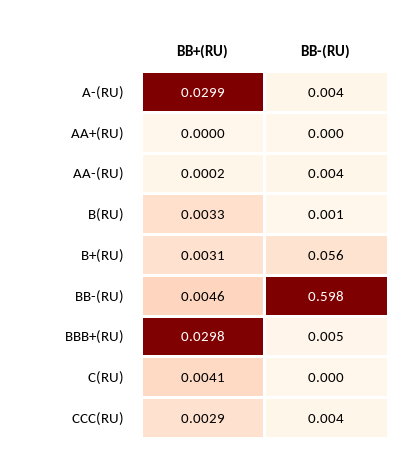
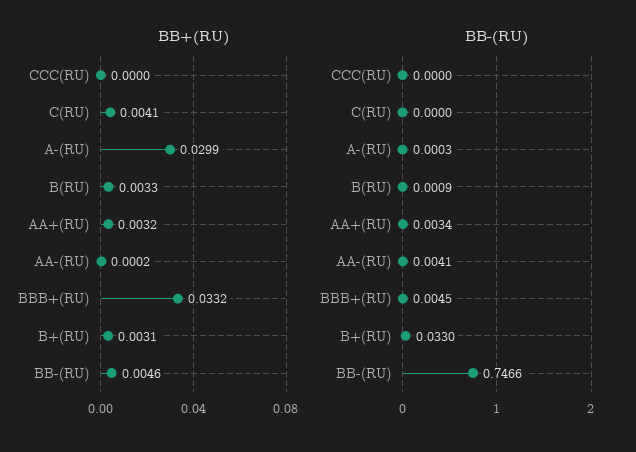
  {
    "BB+(RU)": {
      "A-(RU)": 0.0299,
-     "AA+(RU)": 0,
+     "AA+(RU)": 0.0032,
      "AA-(RU)": 0.0002,
      "B(RU)": 0.0033,
      "B+(RU)": 0.0031,
      "BB-(RU)": 0.0046,
-     "BBB+(RU)": 0.0298,
+     "BBB+(RU)": 0.0332,
      "C(RU)": 0.0041,
-     "CCC(RU)": 0.0029
+     "CCC(RU)": 0
    },
    "BB-(RU)": {
-     "A-(RU)": 0.004,
+     "A-(RU)": 0.0003,
-     "AA+(RU)": 0,
+     "AA+(RU)": 0.0034,
      "AA-(RU)": 0.0041,
      "B(RU)": 0.0009,
-     "B+(RU)": 0.056,
+     "B+(RU)": 0.033,
-     "BB-(RU)": 0.598,
+     "BB-(RU)": 0.7466,
      "BBB+(RU)": 0.0045,
      "C(RU)": 0,
-     "CCC(RU)": 0.004
+     "CCC(RU)": 0
    }
  }

